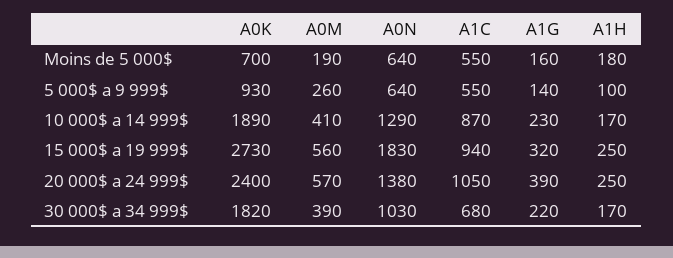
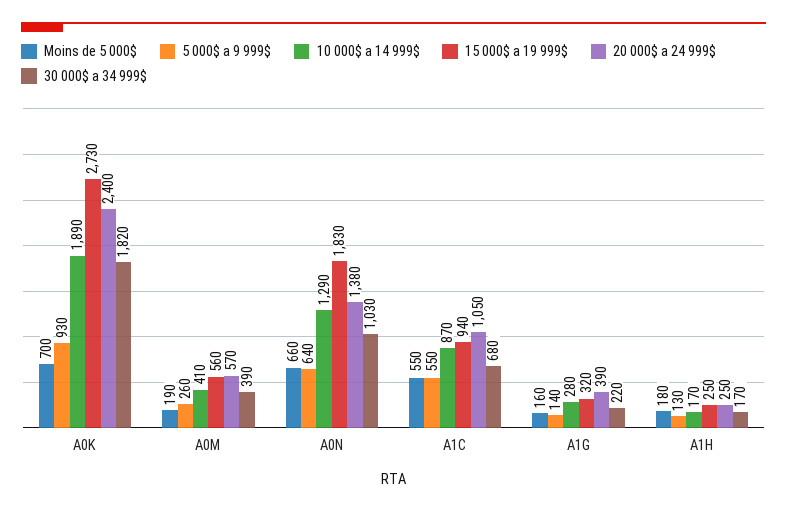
  {
    "Moins de 5 000$": {
      "A0K": 700,
      "A0M": 190,
-     "A0N": 640,
+     "A0N": 660,
      "A1C": 550,
      "A1G": 160,
      "A1H": 180
    },
    "5 000$ a 9 999$": {
      "A0K": 930,
      "A0M": 260,
      "A0N": 640,
      "A1C": 550,
      "A1G": 140,
-     "A1H": 100
+     "A1H": 130
    },
    "10 000$ a 14 999$": {
      "A0K": 1890,
      "A0M": 410,
      "A0N": 1290,
      "A1C": 870,
-     "A1G": 230,
+     "A1G": 280,
      "A1H": 170
    },
    "15 000$ a 19 999$": {
      "A0K": 2730,
      "A0M": 560,
      "A0N": 1830,
      "A1C": 940,
      "A1G": 320,
      "A1H": 250
    },
    "20 000$ a 24 999$": {
      "A0K": 2400,
      "A0M": 570,
      "A0N": 1380,
      "A1C": 1050,
      "A1G": 390,
      "A1H": 250
    },
    "30 000$ a 34 999$": {
      "A0K": 1820,
      "A0M": 390,
      "A0N": 1030,
      "A1C": 680,
      "A1G": 220,
      "A1H": 170
    }
  }

